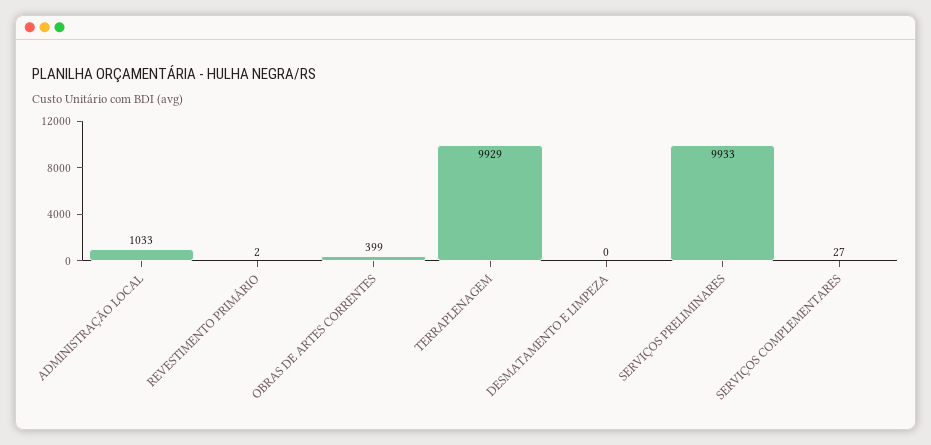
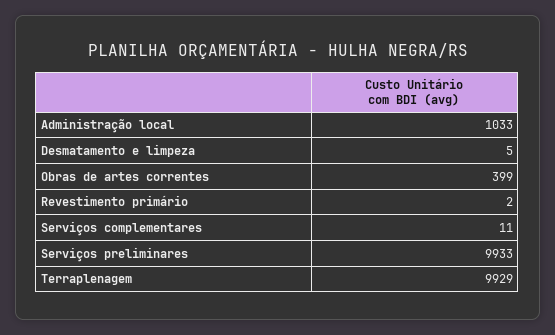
  {
    "ADMINISTRAÇÃO LOCAL": 1033,
    "REVESTIMENTO PRIMÁRIO": 2,
    "OBRAS DE ARTES CORRENTES": 399,
    "TERRAPLENAGEM": 9929,
-   "DESMATAMENTO E LIMPEZA": 0,
+   "DESMATAMENTO E LIMPEZA": 5,
    "SERVIÇOS PRELIMINARES": 9933,
-   "SERVIÇOS COMPLEMENTARES": 27
+   "SERVIÇOS COMPLEMENTARES": 11
  }

